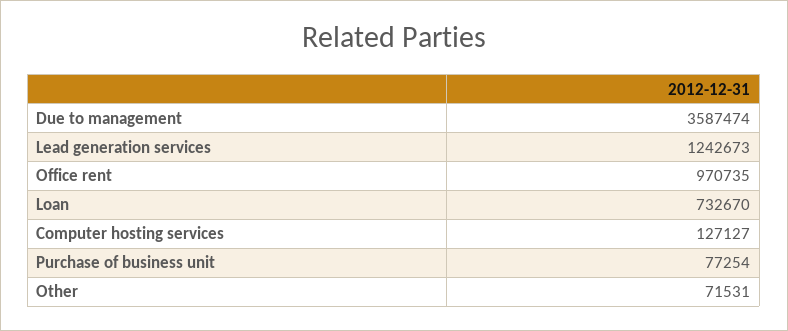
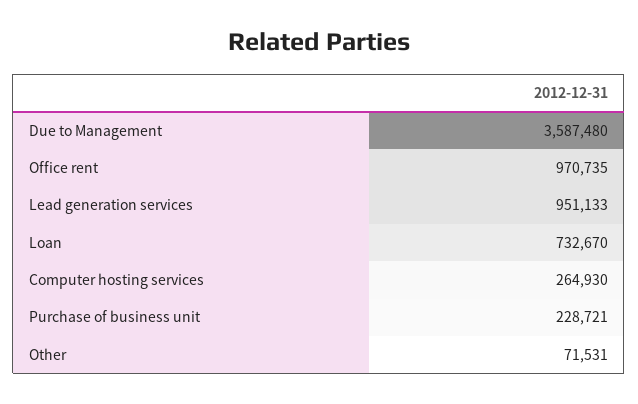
  {
-   "Due to management": 3587474,
+   "Due to management": 3587480,
-   "Lead generation services": 1242673,
+   "Lead generation services": 951133,
    "Office rent": 970735,
    "Loan": 732670,
-   "Computer hosting services": 127127,
+   "Computer hosting services": 264930,
-   "Purchase of business unit": 77254,
+   "Purchase of business unit": 228721,
    "Other": 71531
  }

